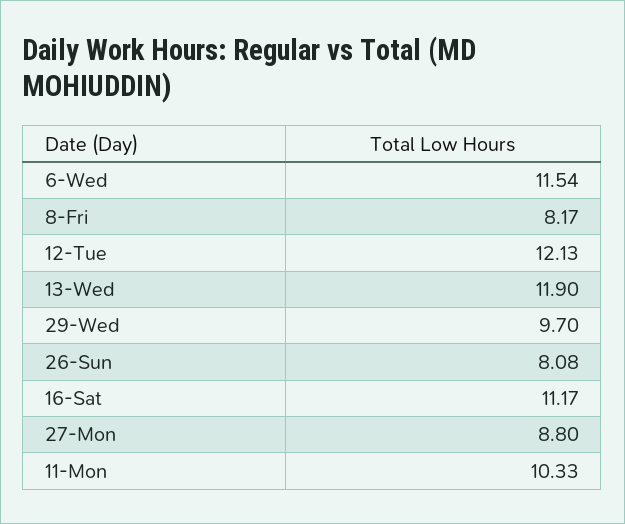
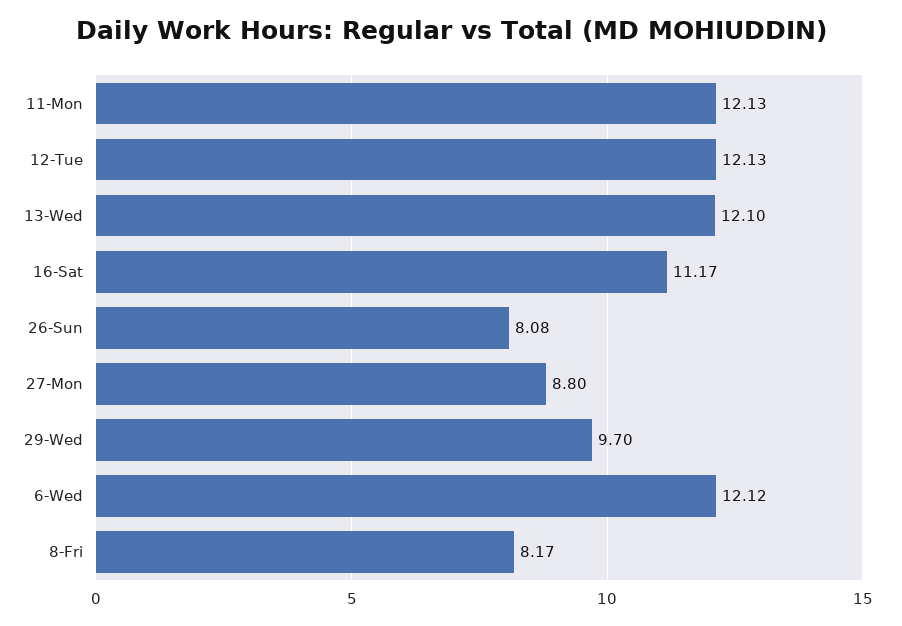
  {
-   "6-Wed": 11.54,
+   "6-Wed": 12.12,
    "8-Fri": 8.17,
    "12-Tue": 12.13,
-   "13-Wed": 11.9,
+   "13-Wed": 12.1,
    "29-Wed": 9.7,
    "26-Sun": 8.08,
    "16-Sat": 11.17,
    "27-Mon": 8.8,
-   "11-Mon": 10.33
+   "11-Mon": 12.13
  }

